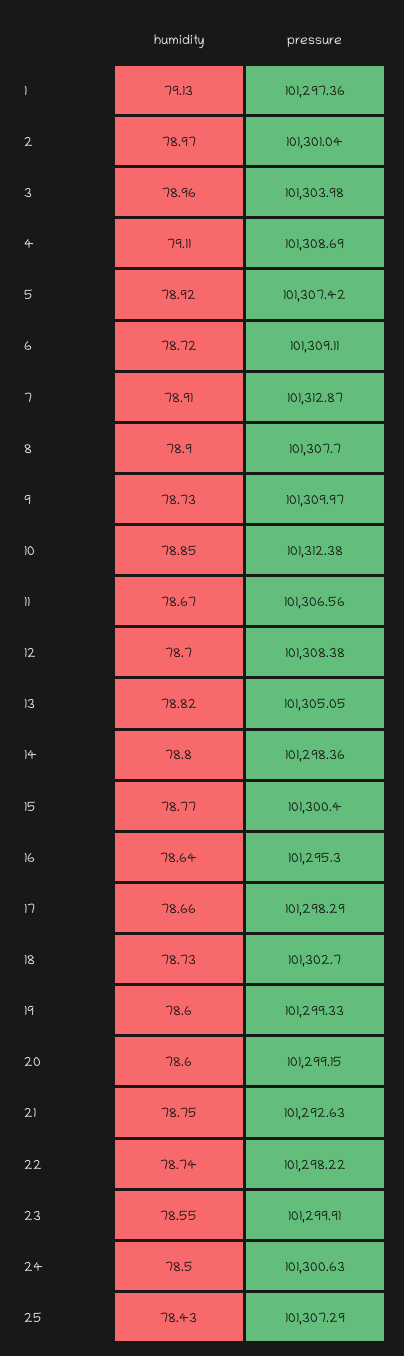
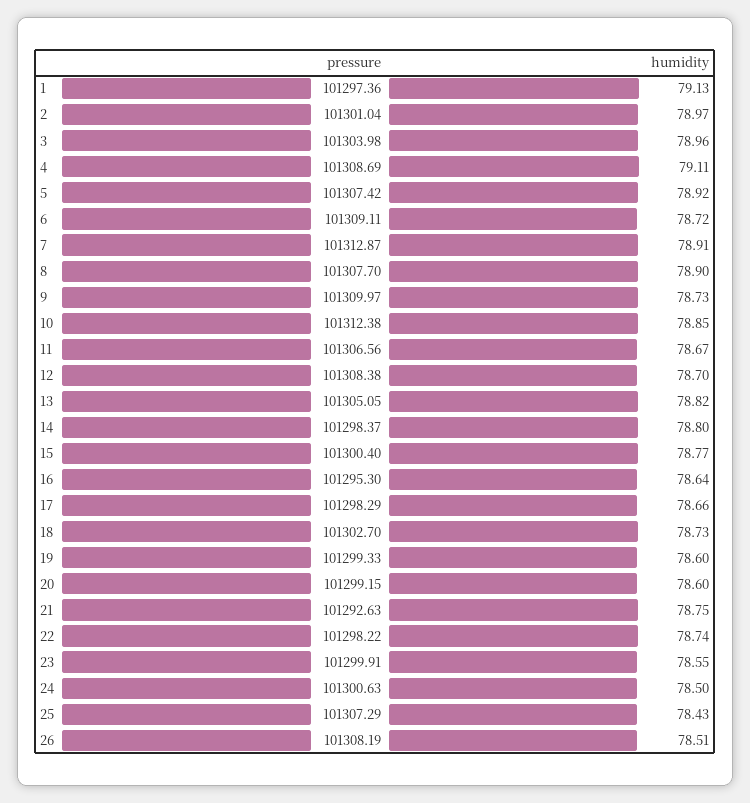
  {
    "humidity": {
      "1": 79.13,
      "2": 78.97,
      "3": 78.96,
      "4": 79.11,
      "5": 78.92,
      "6": 78.72,
      "7": 78.91,
      "8": 78.9,
      "9": 78.73,
      "10": 78.85,
      "11": 78.67,
      "12": 78.7,
      "13": 78.82,
      "14": 78.8,
      "15": 78.77,
      "16": 78.64,
      "17": 78.66,
      "18": 78.73,
      "19": 78.6,
      "20": 78.6,
      "21": 78.75,
      "22": 78.74,
      "23": 78.55,
      "24": 78.5,
-     "25": 78.43
+     "25": 78.43,
+     "26": 78.51
    },
    "pressure": {
      "1": 101297.36,
      "2": 101301.04,
      "3": 101303.98,
      "4": 101308.69,
      "5": 101307.42,
      "6": 101309.11,
      "7": 101312.87,
      "8": 101307.7,
      "9": 101309.97,
      "10": 101312.38,
      "11": 101306.56,
      "12": 101308.38,
      "13": 101305.05,
-     "14": 101298.36,
+     "14": 101298.37,
      "15": 101300.4,
      "16": 101295.3,
      "17": 101298.29,
      "18": 101302.7,
      "19": 101299.33,
      "20": 101299.15,
      "21": 101292.63,
      "22": 101298.22,
      "23": 101299.91,
      "24": 101300.63,
-     "25": 101307.29
+     "25": 101307.29,
+     "26": 101308.19
    }
  }

